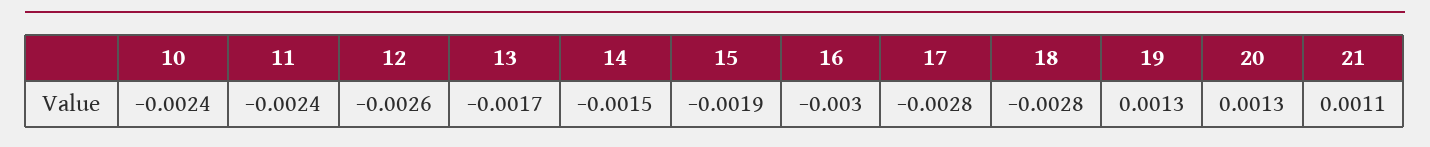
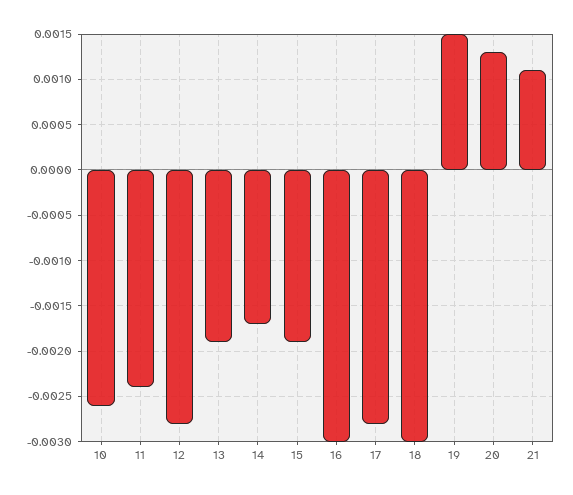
  {
-   "10": -0.0024,
+   "10": -0.0026,
    "11": -0.0024,
-   "12": -0.0026,
+   "12": -0.0028,
-   "13": -0.0017,
+   "13": -0.0019,
-   "14": -0.0015,
+   "14": -0.0017,
    "15": -0.0019,
    "16": -0.003,
    "17": -0.0028,
-   "18": -0.0028,
+   "18": -0.003,
-   "19": 0.0013,
+   "19": 0.0015,
    "20": 0.0013,
    "21": 0.0011
  }

